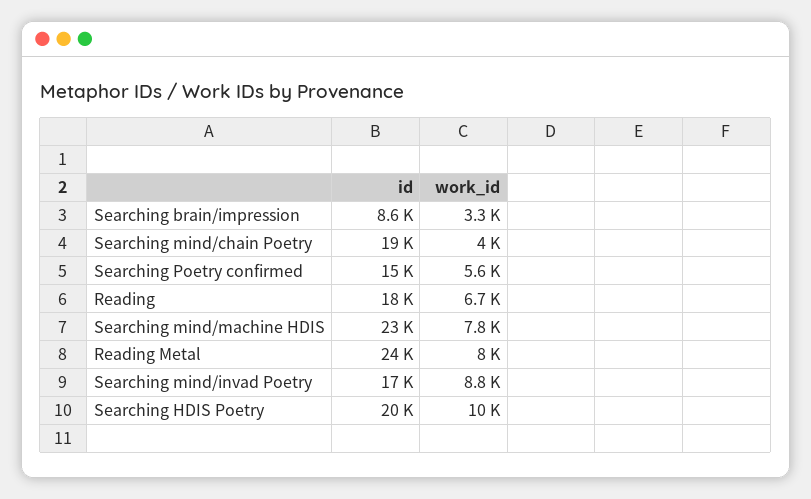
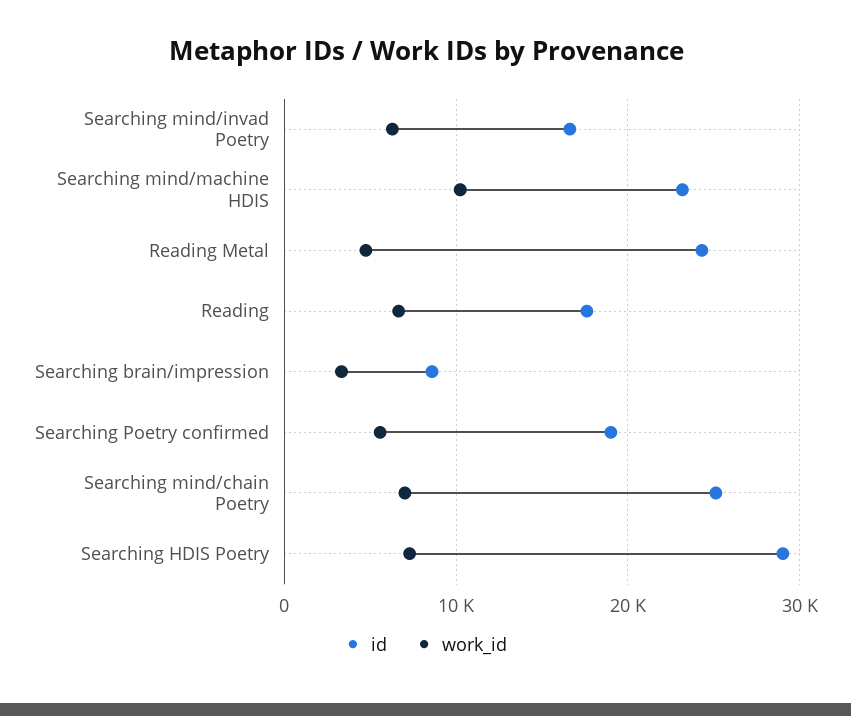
  {
    "id": {
      "Searching brain/impression": 8600,
-     "Searching mind/chain Poetry": 19000,
+     "Searching mind/chain Poetry": 25000,
-     "Searching Poetry confirmed": 15000,
+     "Searching Poetry confirmed": 19000,
      "Reading": 18000,
      "Searching mind/machine HDIS": 23000,
      "Reading Metal": 24000,
      "Searching mind/invad Poetry": 17000,
-     "Searching HDIS Poetry": 20000
+     "Searching HDIS Poetry": 29000
    },
    "work_id": {
      "Searching brain/impression": 3300,
-     "Searching mind/chain Poetry": 4000,
+     "Searching mind/chain Poetry": 7000,
      "Searching Poetry confirmed": 5600,
      "Reading": 6700,
-     "Searching mind/machine HDIS": 7800,
+     "Searching mind/machine HDIS": 10000,
-     "Reading Metal": 8000,
+     "Reading Metal": 5000,
-     "Searching mind/invad Poetry": 8800,
+     "Searching mind/invad Poetry": 6000,
-     "Searching HDIS Poetry": 10000
+     "Searching HDIS Poetry": 7000
    }
  }

